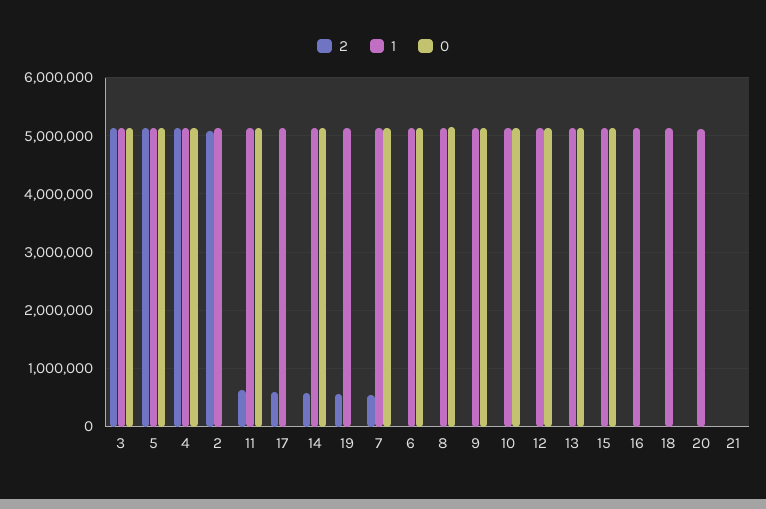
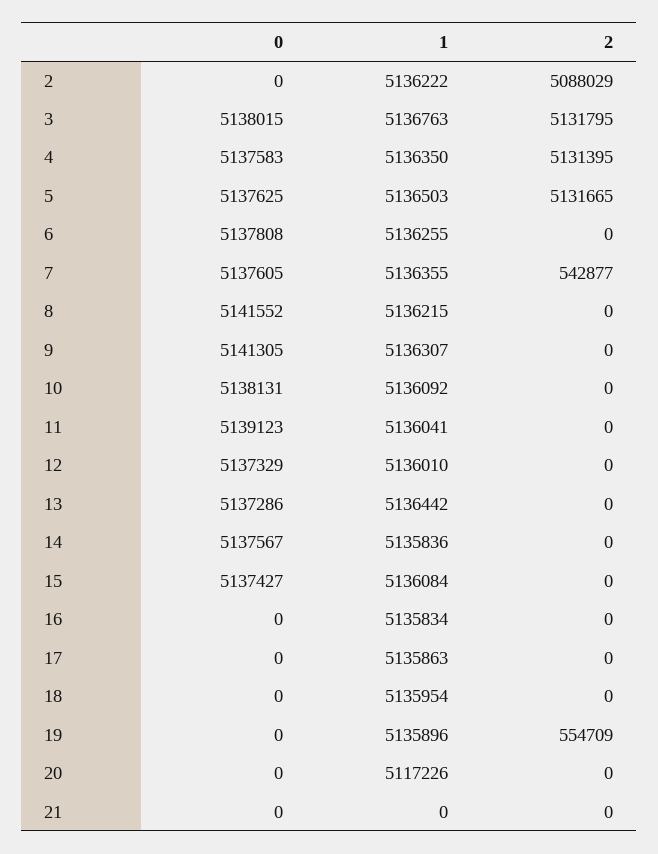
  {
    "2": {
      "3": 5131795,
      "5": 5131665,
      "4": 5131395,
      "2": 5088029,
-     "11": 600000,
+     "11": 0,
-     "17": 600000,
+     "17": 0,
-     "14": 600000,
+     "14": 0,
      "19": 554709,
      "7": 542877,
      "6": 0,
      "8": 0,
      "9": 0,
      "10": 0,
      "12": 0,
      "13": 0,
      "15": 0,
      "16": 0,
      "18": 0,
      "20": 0,
      "21": 0
    },
    "1": {
      "3": 5136763,
      "5": 5136503,
      "4": 5136350,
      "2": 5136222,
      "11": 5136041,
      "17": 5135863,
      "14": 5135836,
      "19": 5135896,
      "7": 5136355,
      "6": 5136255,
      "8": 5136215,
      "9": 5136307,
      "10": 5136092,
      "12": 5136010,
      "13": 5136442,
      "15": 5136084,
      "16": 5135834,
      "18": 5135954,
      "20": 5117226,
      "21": 0
    },
    "0": {
      "3": 5138015,
      "5": 5137625,
      "4": 5137583,
      "2": 0,
      "11": 5139123,
      "17": 0,
      "14": 5137567,
      "19": 0,
      "7": 5137605,
      "6": 5137808,
      "8": 5141552,
      "9": 5141305,
      "10": 5138131,
      "12": 5137329,
      "13": 5137286,
      "15": 5137427,
      "16": 0,
      "18": 0,
      "20": 0,
      "21": 0
    }
  }

